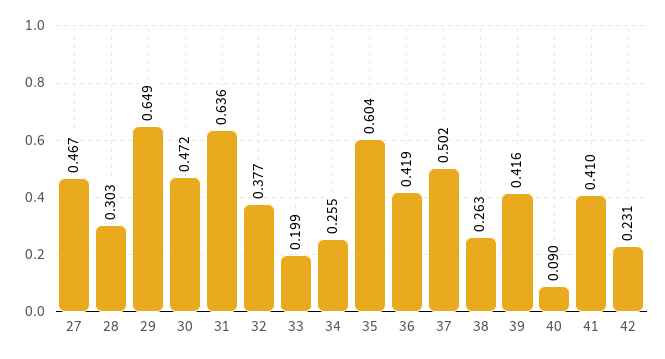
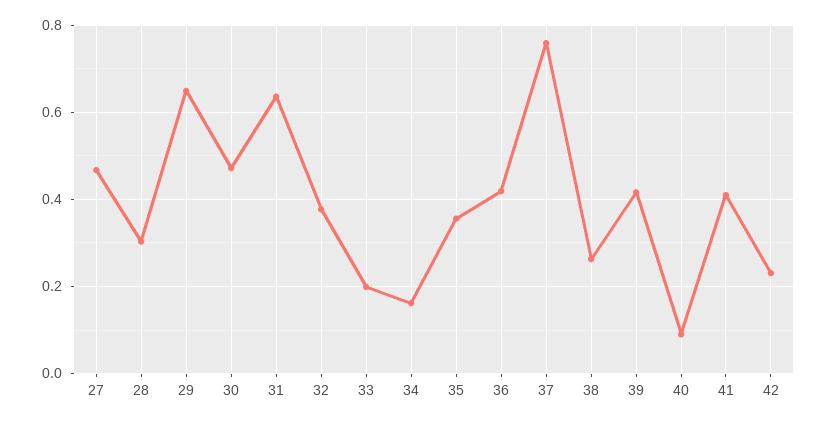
  {
    "27": 0.467,
    "28": 0.303,
    "29": 0.649,
    "30": 0.472,
    "31": 0.636,
    "32": 0.377,
    "33": 0.199,
-   "34": 0.255,
+   "34": 0.16,
-   "35": 0.604,
+   "35": 0.36,
    "36": 0.419,
-   "37": 0.502,
+   "37": 0.76,
    "38": 0.263,
    "39": 0.416,
    "40": 0.09,
    "41": 0.41,
    "42": 0.231
  }

